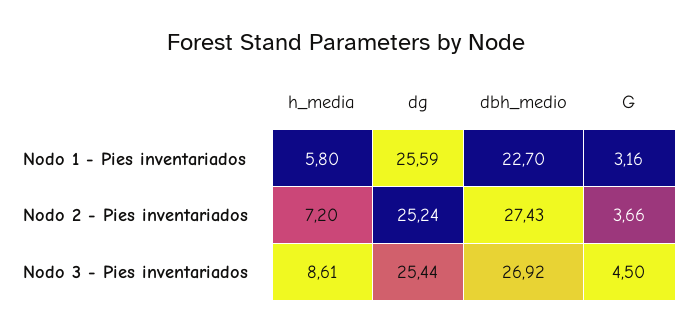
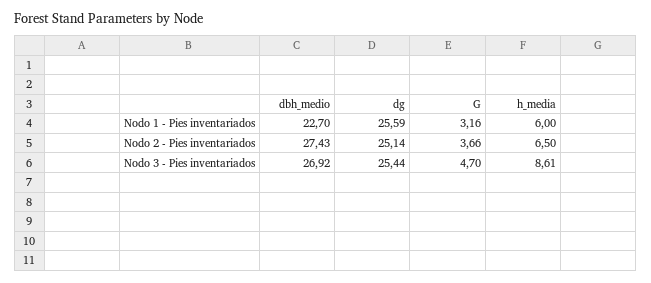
  {
    "h_media": {
-     "Nodo 1 - Pies inventariados": 5.8,
+     "Nodo 1 - Pies inventariados": 6,
-     "Nodo 2 - Pies inventariados": 7.2,
+     "Nodo 2 - Pies inventariados": 6.5,
      "Nodo 3 - Pies inventariados": 8.61
    },
    "dg": {
      "Nodo 1 - Pies inventariados": 25.59,
-     "Nodo 2 - Pies inventariados": 25.24,
+     "Nodo 2 - Pies inventariados": 25.14,
      "Nodo 3 - Pies inventariados": 25.44
    },
    "dbh_medio": {
      "Nodo 1 - Pies inventariados": 22.7,
      "Nodo 2 - Pies inventariados": 27.43,
      "Nodo 3 - Pies inventariados": 26.92
    },
    "G": {
      "Nodo 1 - Pies inventariados": 3.16,
      "Nodo 2 - Pies inventariados": 3.66,
-     "Nodo 3 - Pies inventariados": 4.5
+     "Nodo 3 - Pies inventariados": 4.7
    }
  }

